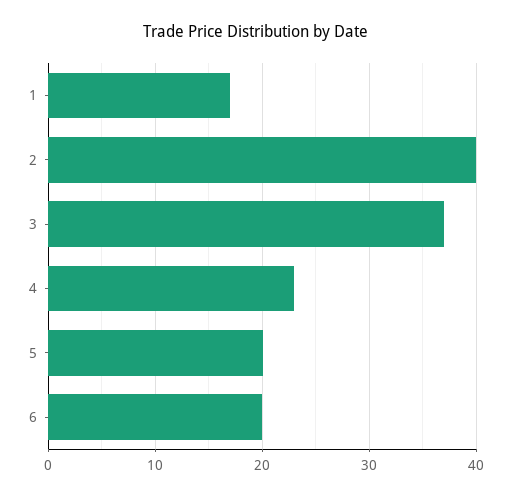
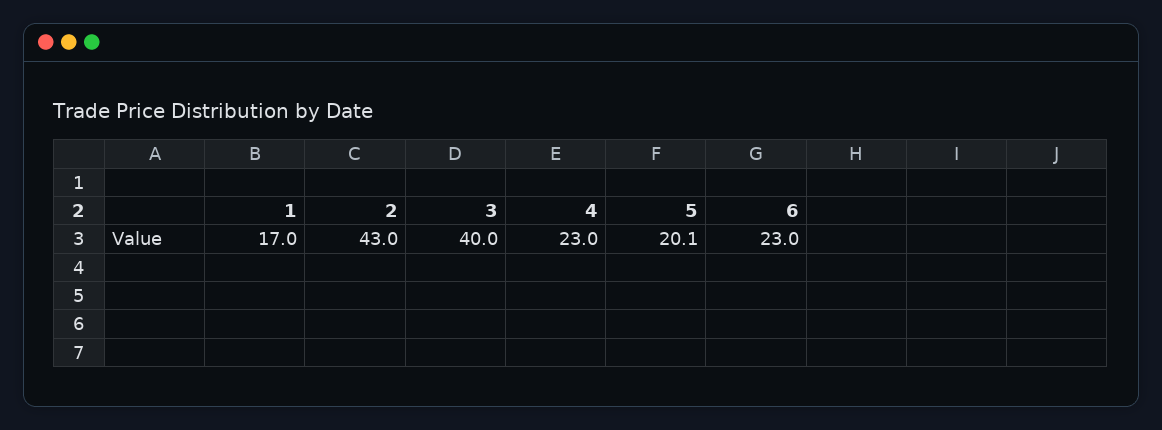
  {
    "1": 17,
-   "2": 40,
+   "2": 43,
-   "3": 37,
+   "3": 40,
    "4": 23,
    "5": 20.1,
-   "6": 20
+   "6": 23
  }

